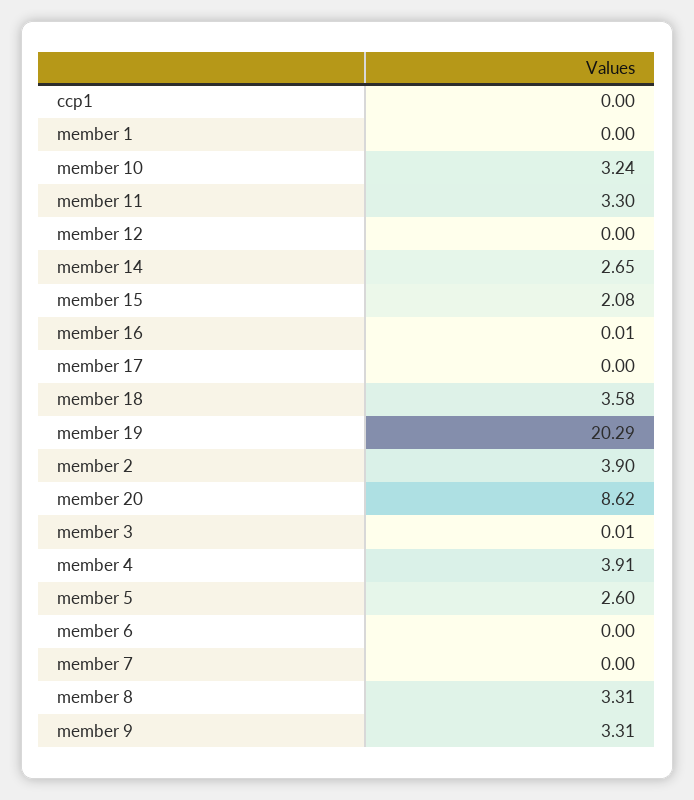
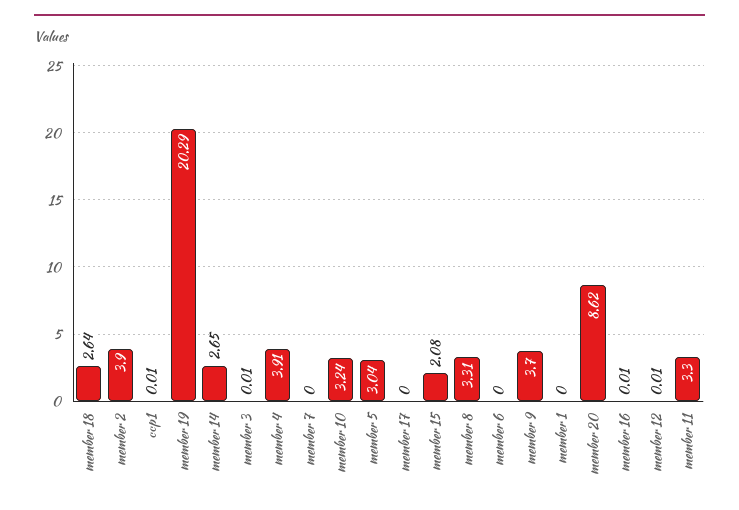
  {
-   "ccp1": 0,
+   "ccp1": 0.01,
    "member 1": 0,
    "member 10": 3.24,
    "member 11": 3.3,
-   "member 12": 0,
+   "member 12": 0.01,
    "member 14": 2.65,
    "member 15": 2.08,
    "member 16": 0.01,
    "member 17": 0,
-   "member 18": 3.58,
+   "member 18": 2.64,
    "member 19": 20.29,
    "member 2": 3.9,
    "member 20": 8.62,
    "member 3": 0.01,
    "member 4": 3.91,
-   "member 5": 2.6,
+   "member 5": 3.04,
    "member 6": 0,
    "member 7": 0,
    "member 8": 3.31,
-   "member 9": 3.31
+   "member 9": 3.7
  }

